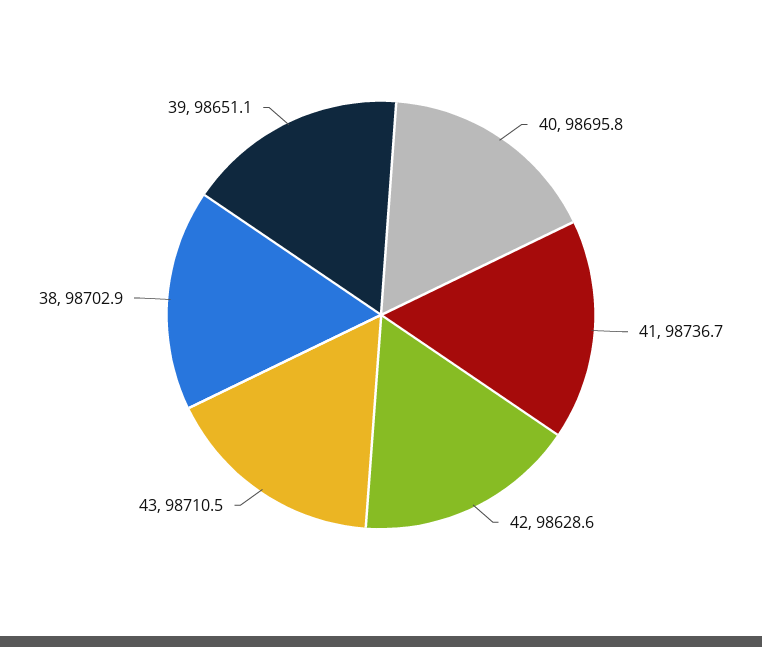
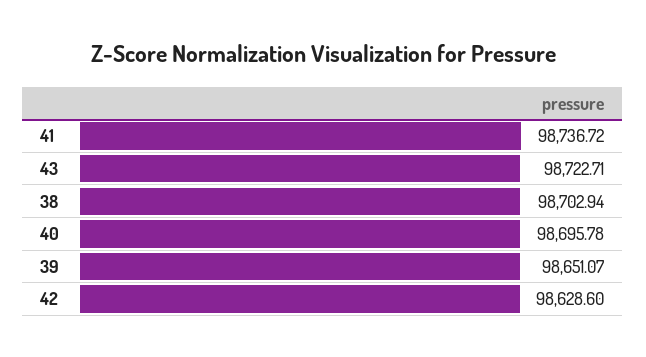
  {
    "40": 98695.78,
    "41": 98736.72,
    "42": 98628.6,
-   "43": 98710.5,
+   "43": 98722.71,
    "38": 98702.94,
    "39": 98651.07
  }

